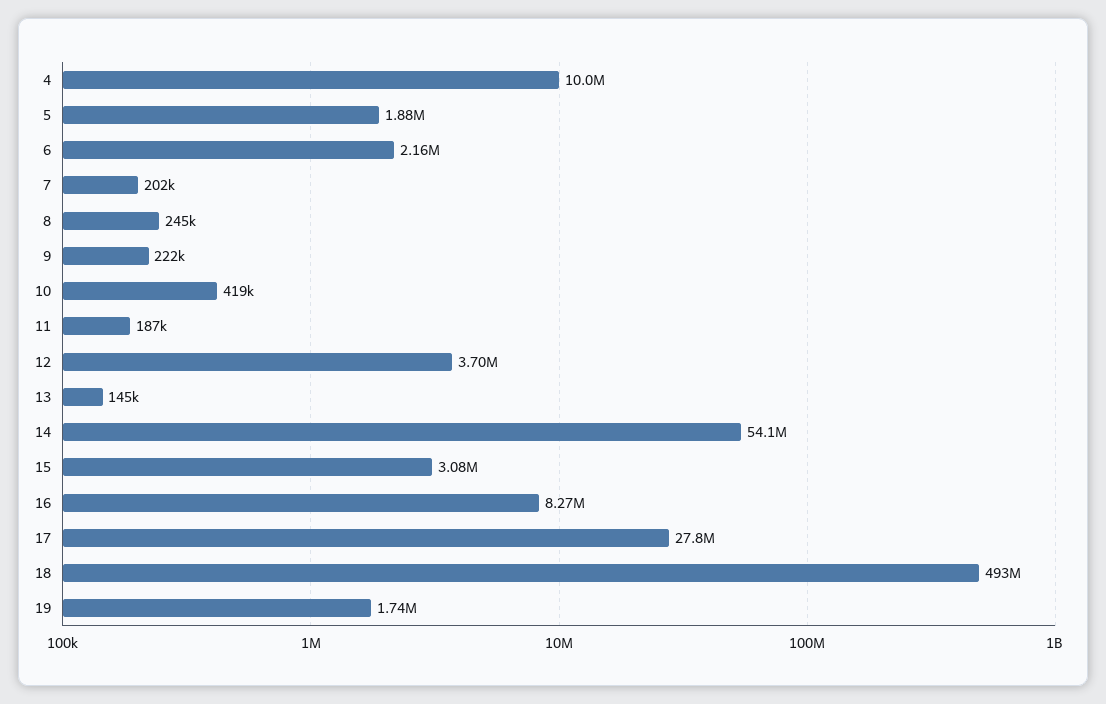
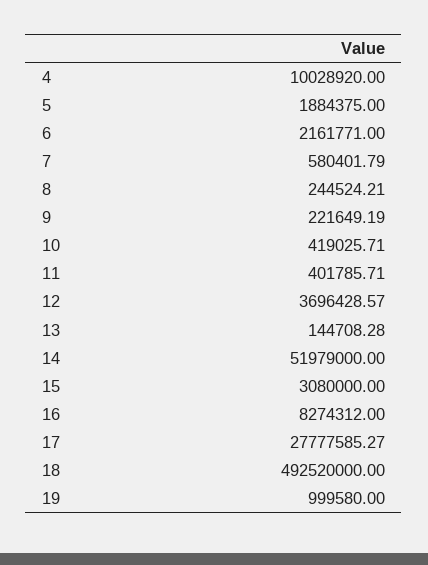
  {
    "4": 10028920,
    "5": 1884375,
    "6": 2161771,
-   "7": 202000,
+   "7": 580401.79,
    "8": 244524.21,
    "9": 221649.19,
    "10": 419025.71,
-   "11": 187000,
+   "11": 401785.71,
    "12": 3696428.57,
    "13": 144708.28,
-   "14": 54100000,
+   "14": 51979000,
    "15": 3080000,
    "16": 8274312,
    "17": 27777585.27,
    "18": 492520000,
-   "19": 1740000
+   "19": 999580
  }

